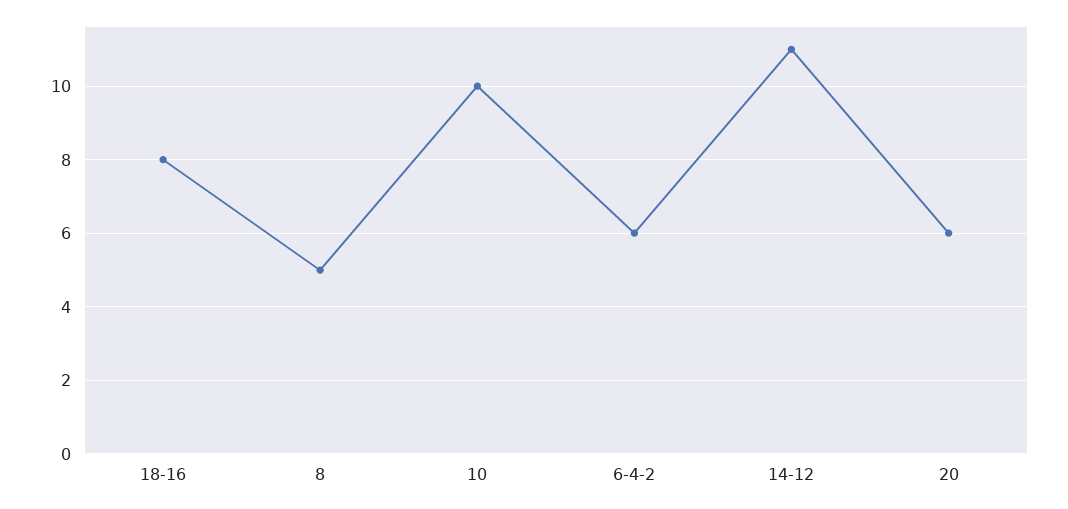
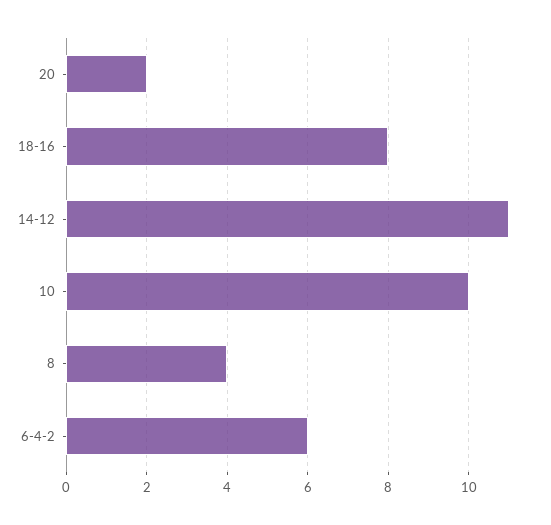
  {
    "18-16": 8,
-   "8": 5,
+   "8": 4,
    "10": 10,
    "6-4-2": 6,
    "14-12": 11,
-   "20": 6
+   "20": 2
  }

